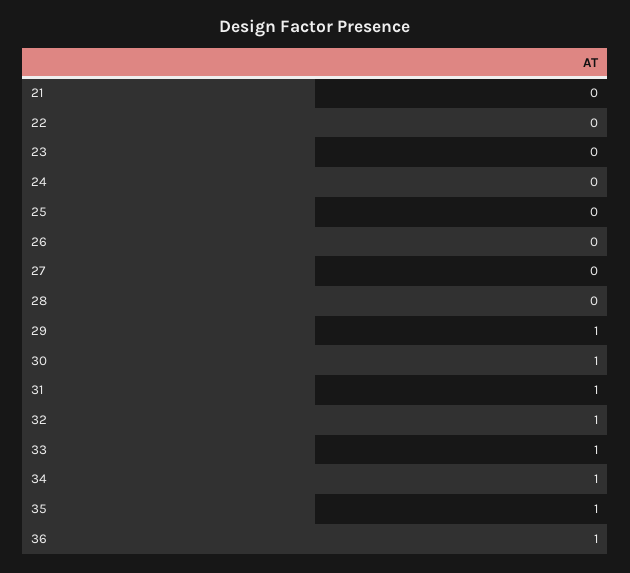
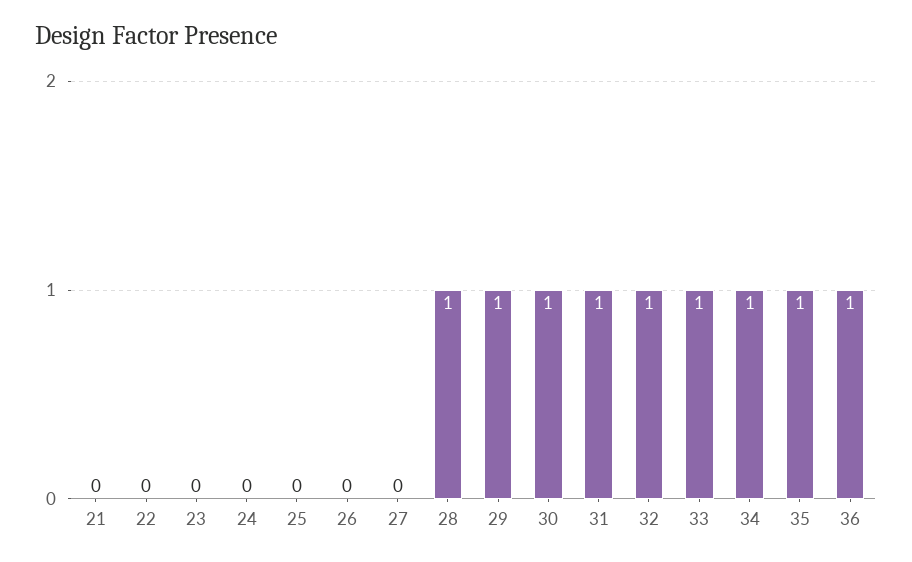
  {
    "21": 0,
    "22": 0,
    "23": 0,
    "24": 0,
    "25": 0,
    "26": 0,
    "27": 0,
-   "28": 0,
+   "28": 1,
    "29": 1,
    "30": 1,
    "31": 1,
    "32": 1,
    "33": 1,
    "34": 1,
    "35": 1,
    "36": 1
  }

